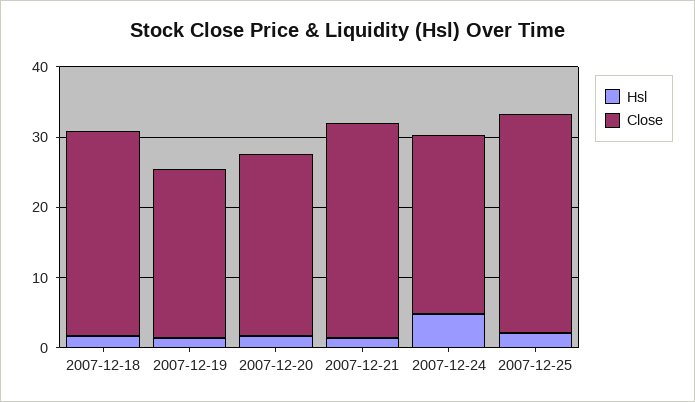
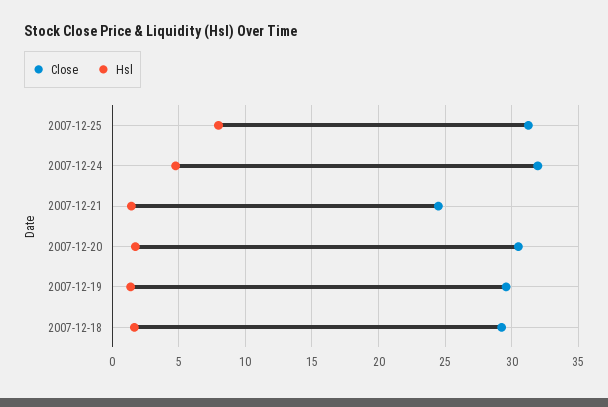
  {
    "Hsl": {
      "2007-12-18": 1.5,
      "2007-12-19": 1.5,
      "2007-12-20": 1.5,
      "2007-12-21": 1.5,
      "2007-12-24": 5,
-     "2007-12-25": 2
+     "2007-12-25": 8
    },
    "Close": {
      "2007-12-18": 29,
-     "2007-12-19": 24,
+     "2007-12-19": 29.5,
-     "2007-12-20": 26,
+     "2007-12-20": 30.5,
-     "2007-12-21": 30,
+     "2007-12-21": 24.5,
-     "2007-12-24": 26,
+     "2007-12-24": 32,
      "2007-12-25": 31.5
    }
  }

